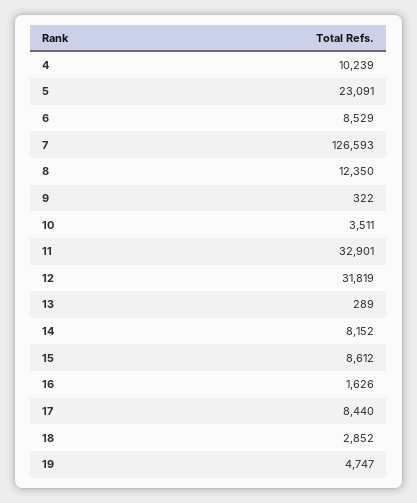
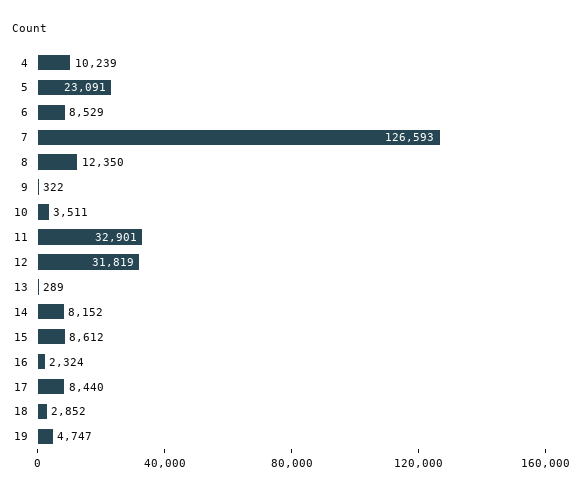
  {
    "4": 10239,
    "5": 23091,
    "6": 8529,
    "7": 126593,
    "8": 12350,
    "9": 322,
    "10": 3511,
    "11": 32901,
    "12": 31819,
    "13": 289,
    "14": 8152,
    "15": 8612,
-   "16": 1626,
+   "16": 2324,
    "17": 8440,
    "18": 2852,
    "19": 4747
  }

